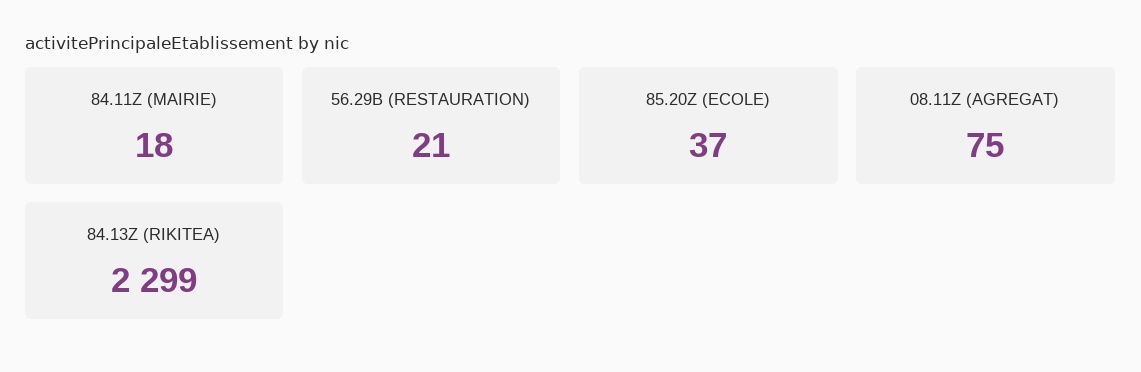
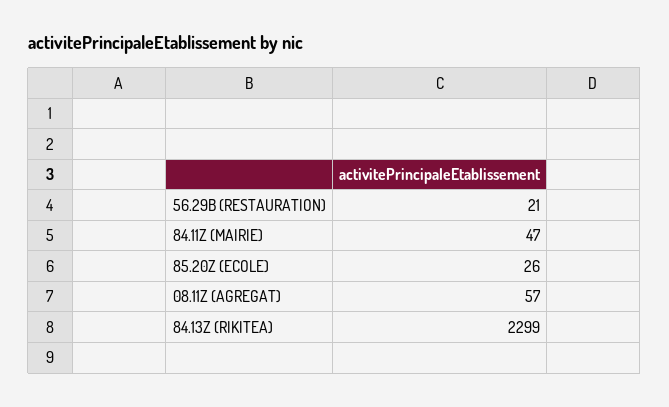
  {
-   "84.11Z (MAIRIE)": 18,
+   "84.11Z (MAIRIE)": 47,
    "56.29B (RESTAURATION)": 21,
-   "85.20Z (ECOLE)": 37,
+   "85.20Z (ECOLE)": 26,
-   "08.11Z (AGREGAT)": 75,
+   "08.11Z (AGREGAT)": 57,
    "84.13Z (RIKITEA)": 2299
  }

